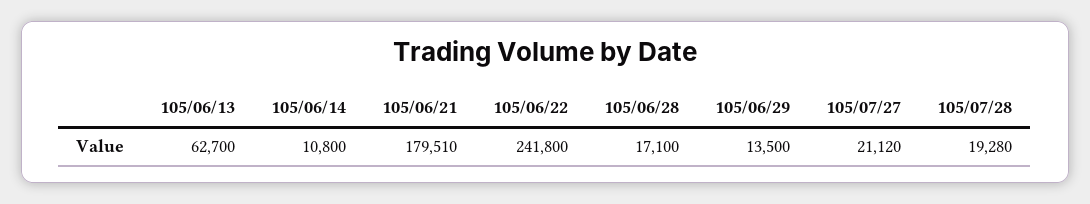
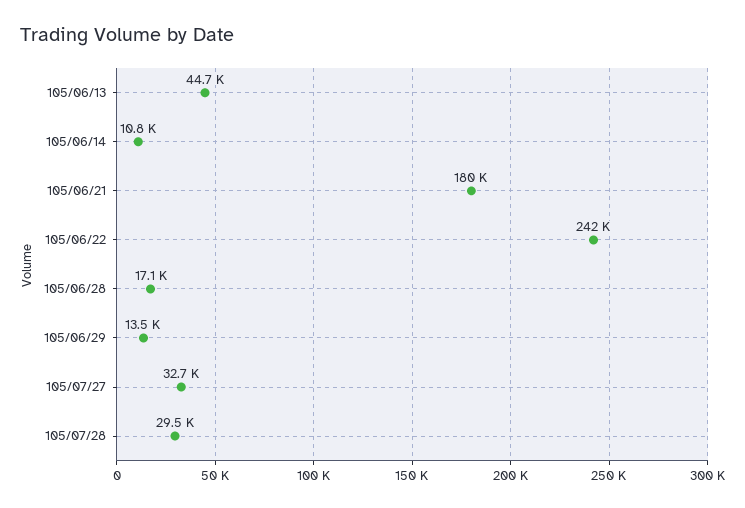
  {
-   "105/06/13": 62700,
+   "105/06/13": 44700,
    "105/06/14": 10800,
    "105/06/21": 179510,
    "105/06/22": 241800,
    "105/06/28": 17100,
    "105/06/29": 13500,
-   "105/07/27": 21120,
+   "105/07/27": 32700,
-   "105/07/28": 19280
+   "105/07/28": 29500
  }

